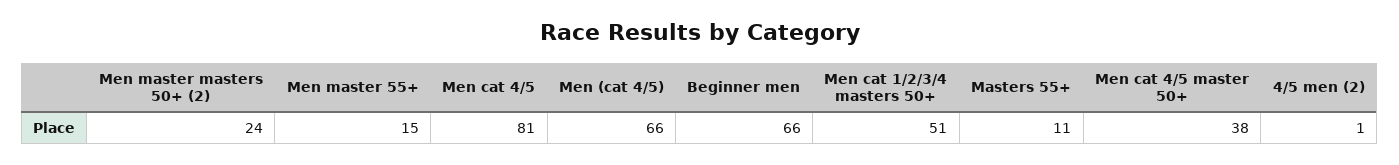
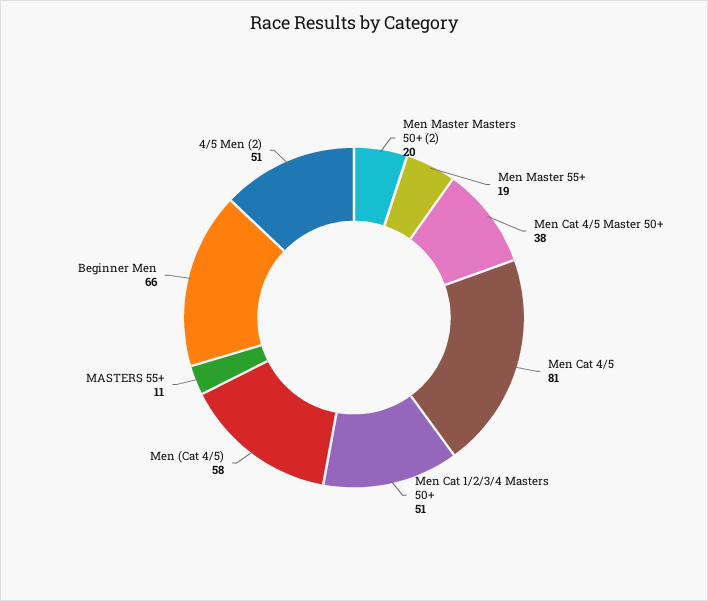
  {
-   "Men master masters 50+ (2)": 24,
+   "Men master masters 50+ (2)": 20,
-   "Men master 55+": 15,
+   "Men master 55+": 19,
    "Men cat 4/5": 81,
-   "Men (cat 4/5)": 66,
+   "Men (cat 4/5)": 58,
    "Beginner men": 66,
    "Men cat 1/2/3/4 masters 50+": 51,
    "Masters 55+": 11,
    "Men cat 4/5 master 50+": 38,
-   "4/5 men (2)": 1
+   "4/5 men (2)": 51
  }

